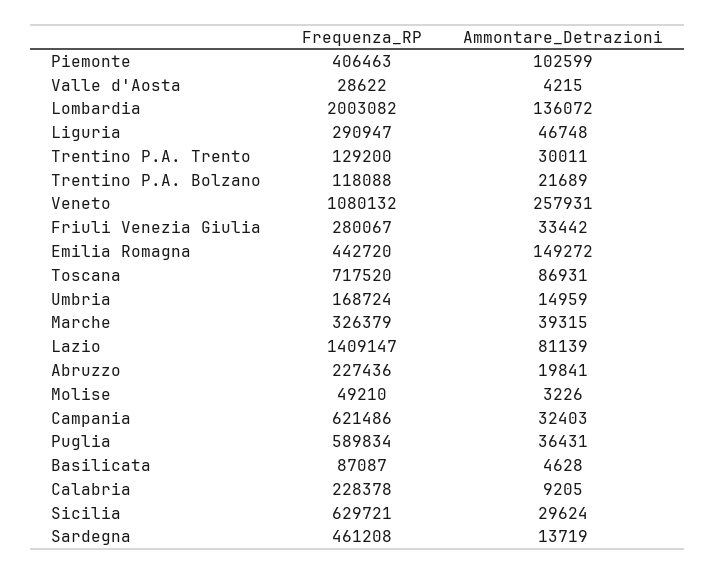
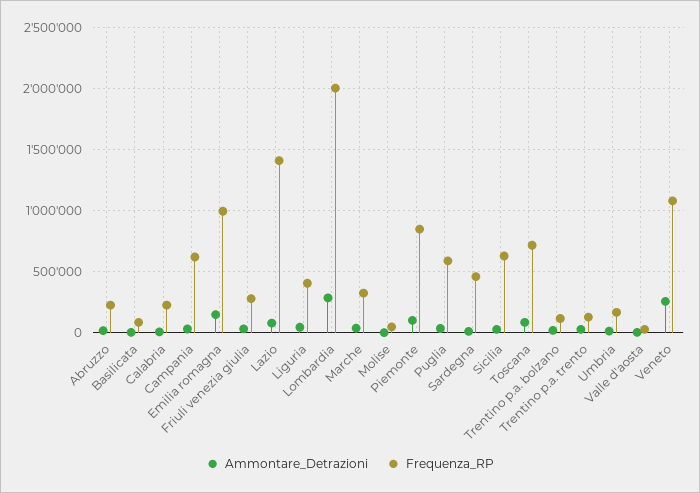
  {
    "Frequenza_RP": {
-     "Piemonte": 406463,
+     "Piemonte": 850000,
      "Valle d'Aosta": 28622,
      "Lombardia": 2003082,
-     "Liguria": 290947,
+     "Liguria": 400000,
      "Trentino P.A. Trento": 129200,
      "Trentino P.A. Bolzano": 118088,
      "Veneto": 1080132,
      "Friuli Venezia Giulia": 280067,
-     "Emilia Romagna": 442720,
+     "Emilia Romagna": 1000000,
      "Toscana": 717520,
      "Umbria": 168724,
      "Marche": 326379,
      "Lazio": 1409147,
      "Abruzzo": 227436,
      "Molise": 49210,
      "Campania": 621486,
      "Puglia": 589834,
      "Basilicata": 87087,
      "Calabria": 228378,
      "Sicilia": 629721,
      "Sardegna": 461208
    },
    "Ammontare_Detrazioni": {
      "Piemonte": 102599,
      "Valle d'Aosta": 4215,
-     "Lombardia": 136072,
+     "Lombardia": 300000,
      "Liguria": 46748,
      "Trentino P.A. Trento": 30011,
      "Trentino P.A. Bolzano": 21689,
      "Veneto": 257931,
      "Friuli Venezia Giulia": 33442,
      "Emilia Romagna": 149272,
      "Toscana": 86931,
      "Umbria": 14959,
      "Marche": 39315,
      "Lazio": 81139,
      "Abruzzo": 19841,
      "Molise": 3226,
      "Campania": 32403,
      "Puglia": 36431,
      "Basilicata": 4628,
      "Calabria": 9205,
      "Sicilia": 29624,
      "Sardegna": 13719
    }
  }

